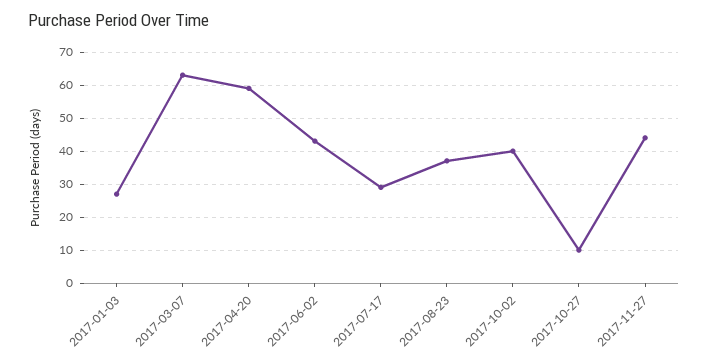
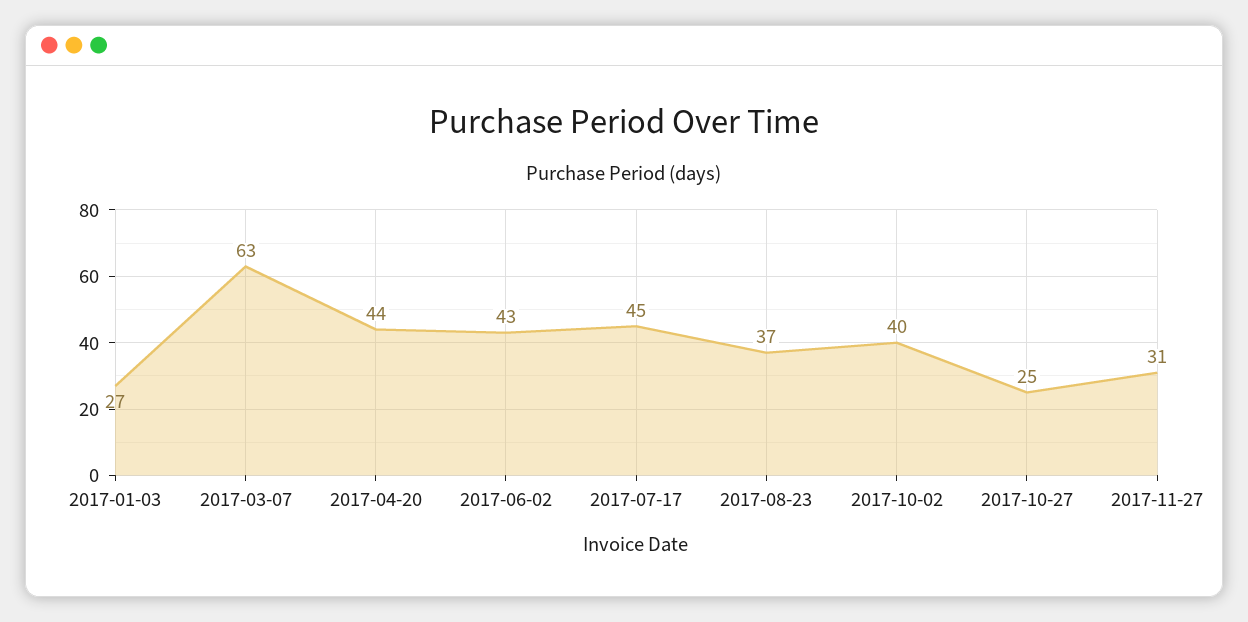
  {
    "2017-01-03": 27,
    "2017-03-07": 63,
-   "2017-04-20": 60,
+   "2017-04-20": 44,
    "2017-06-02": 43,
-   "2017-07-17": 30,
+   "2017-07-17": 45,
    "2017-08-23": 37,
    "2017-10-02": 40,
-   "2017-10-27": 10,
+   "2017-10-27": 25,
-   "2017-11-27": 45
+   "2017-11-27": 31
  }

